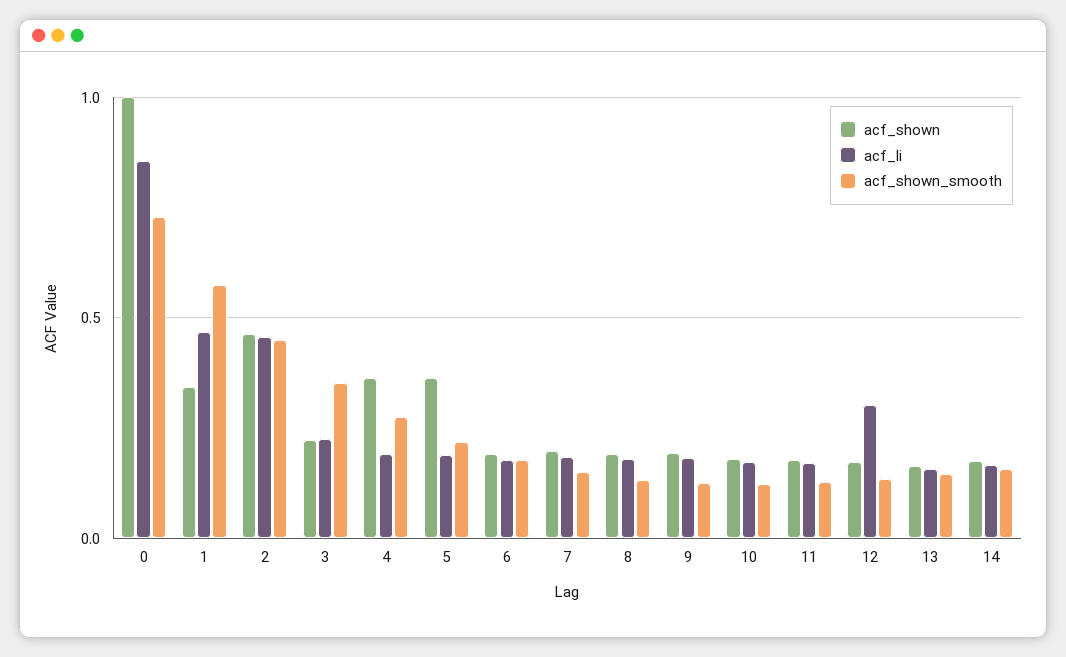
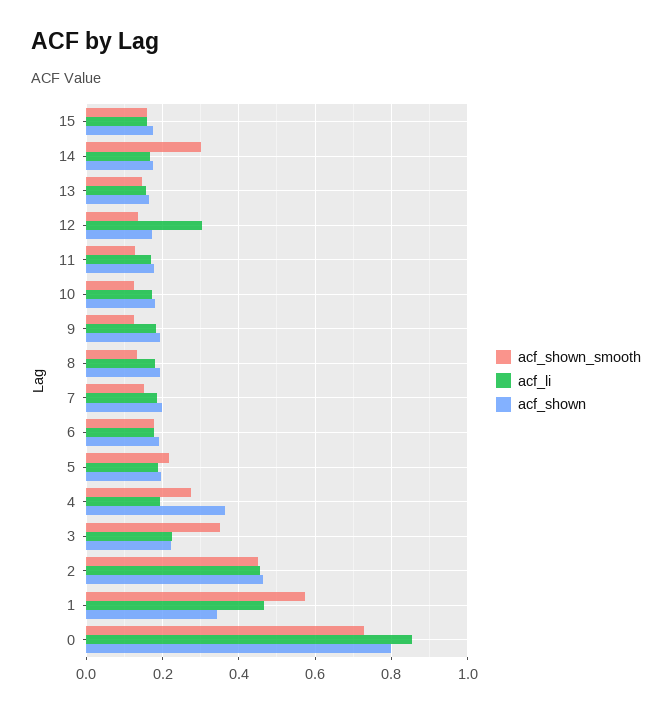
  {
    "acf_shown": {
-     "0": 1,
+     "0": 0.8,
      "1": 0.34,
      "2": 0.46,
      "3": 0.22,
      "4": 0.36,
-     "5": 0.35,
+     "5": 0.2,
      "6": 0.2,
      "7": 0.2,
      "8": 0.2,
      "9": 0.2,
      "10": 0.18,
      "11": 0.18,
      "12": 0.18,
      "13": 0.16,
-     "14": 0.18
+     "14": 0.18,
+     "15": 0.18
    },
    "acf_li": {
      "0": 0.86,
      "1": 0.46,
      "2": 0.46,
      "3": 0.22,
      "4": 0.2,
      "5": 0.18,
      "6": 0.18,
      "7": 0.18,
      "8": 0.18,
      "9": 0.18,
      "10": 0.18,
      "11": 0.18,
      "12": 0.3,
      "13": 0.16,
-     "14": 0.16
+     "14": 0.16,
+     "15": 0.16
    },
    "acf_shown_smooth": {
      "0": 0.72,
      "1": 0.58,
      "2": 0.46,
      "3": 0.36,
      "4": 0.28,
      "5": 0.22,
      "6": 0.18,
      "7": 0.16,
      "8": 0.14,
      "9": 0.12,
      "10": 0.12,
      "11": 0.12,
      "12": 0.14,
      "13": 0.14,
-     "14": 0.15
+     "14": 0.3,
+     "15": 0.16
    }
  }

